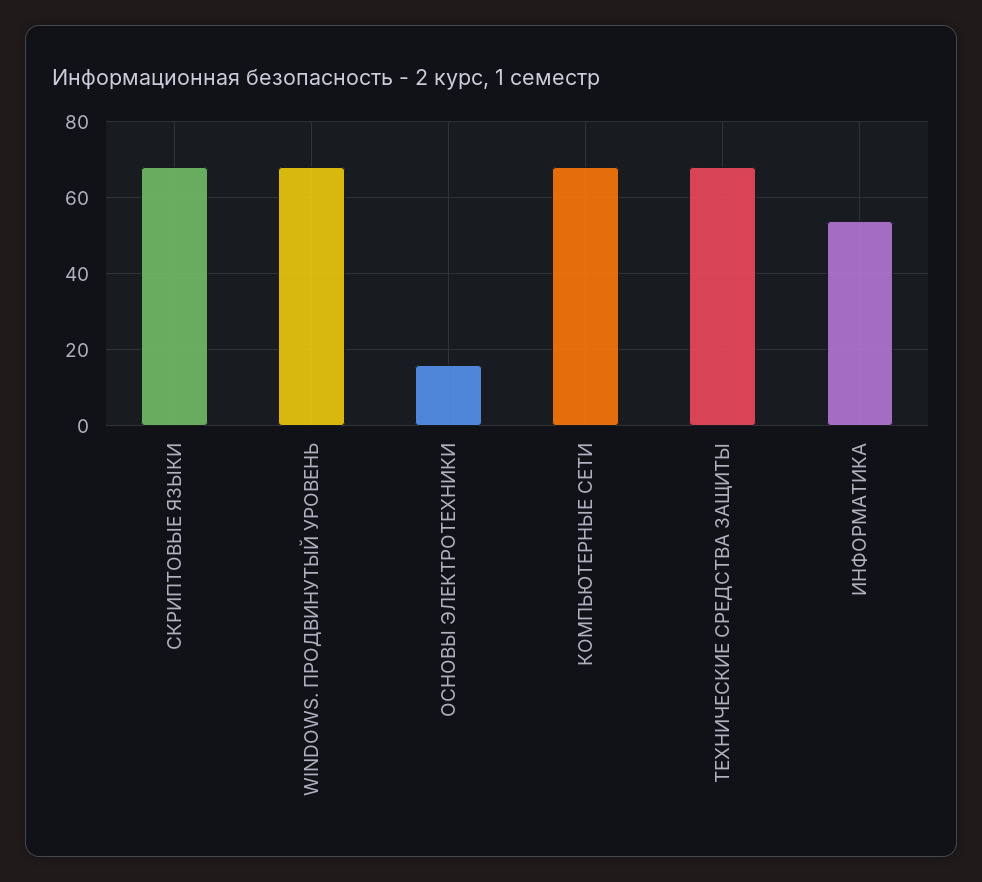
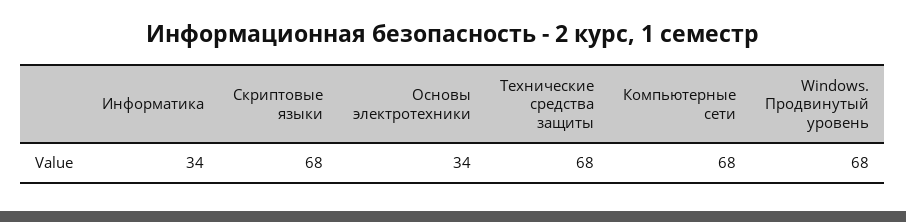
  {
    "СКРИПТОВЫЕ ЯЗЫКИ": 68,
    "WINDOWS. ПРОДВИНУТЫЙ УРОВЕНЬ": 68,
-   "ОСНОВЫ ЭЛЕКТРОТЕХНИКИ": 15,
+   "ОСНОВЫ ЭЛЕКТРОТЕХНИКИ": 34,
    "КОМПЬЮТЕРНЫЕ СЕТИ": 68,
    "ТЕХНИЧЕСКИЕ СРЕДСТВА ЗАЩИТЫ": 68,
-   "ИНФОРМАТИКА": 55
+   "ИНФОРМАТИКА": 34
  }

